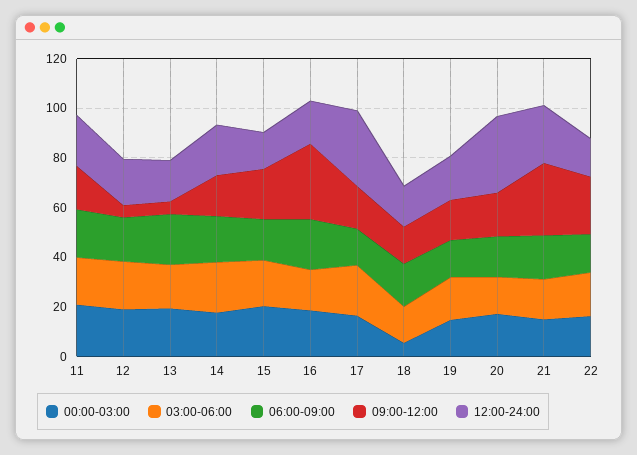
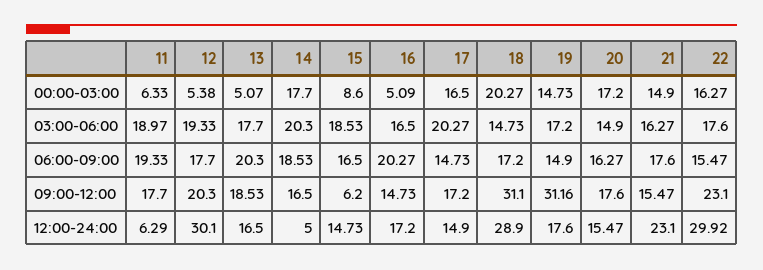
  {
    "00:00-03:00": {
-     "11": 20,
+     "11": 6.33,
-     "12": 20,
+     "12": 5.38,
-     "13": 20,
+     "13": 5.07,
      "14": 17.7,
-     "15": 20,
+     "15": 8.6,
-     "16": 20,
+     "16": 5.09,
      "17": 16.5,
-     "18": 5,
+     "18": 20.27,
      "19": 14.73,
      "20": 17.2,
      "21": 14.9,
      "22": 16.27
    },
    "03:00-06:00": {
      "11": 18.97,
      "12": 19.33,
      "13": 17.7,
      "14": 20.3,
      "15": 18.53,
      "16": 16.5,
      "17": 20.27,
      "18": 14.73,
      "19": 17.2,
      "20": 14.9,
      "21": 16.27,
      "22": 17.6
    },
    "06:00-09:00": {
      "11": 19.33,
      "12": 17.7,
      "13": 20.3,
      "14": 18.53,
      "15": 16.5,
      "16": 20.27,
      "17": 14.73,
      "18": 17.2,
      "19": 14.9,
      "20": 16.27,
      "21": 17.6,
      "22": 15.47
    },
    "09:00-12:00": {
      "11": 17.7,
-     "12": 5,
+     "12": 20.3,
-     "13": 5,
+     "13": 18.53,
      "14": 16.5,
-     "15": 20,
+     "15": 6.2,
-     "16": 30,
+     "16": 14.73,
      "17": 17.2,
-     "18": 15,
+     "18": 31.1,
-     "19": 15,
+     "19": 31.16,
      "20": 17.6,
-     "21": 30,
+     "21": 15.47,
      "22": 23.1
    },
    "12:00-24:00": {
-     "11": 20,
+     "11": 6.29,
-     "12": 20,
+     "12": 30.1,
      "13": 16.5,
-     "14": 20,
+     "14": 5,
      "15": 14.73,
      "16": 17.2,
-     "17": 30,
+     "17": 14.9,
-     "18": 15,
+     "18": 28.9,
      "19": 17.6,
-     "20": 30,
+     "20": 15.47,
      "21": 23.1,
-     "22": 15
+     "22": 29.92
    }
  }

